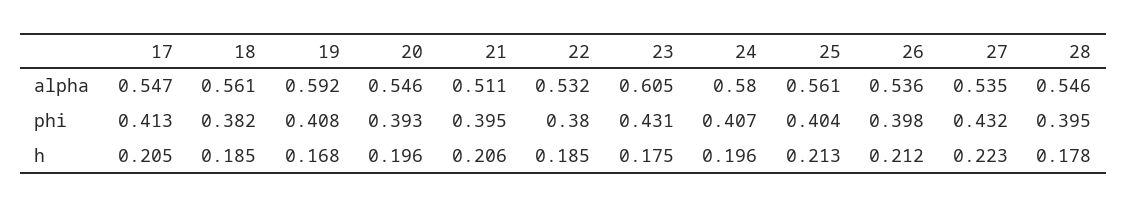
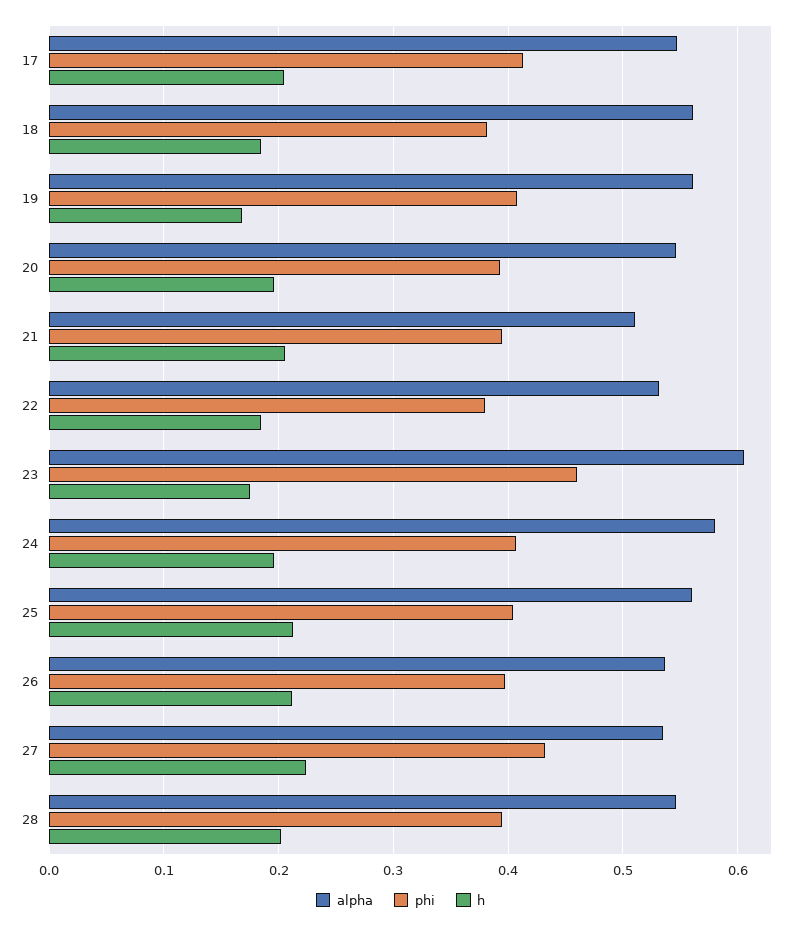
  {
    "alpha": {
      "17": 0.547,
      "18": 0.561,
-     "19": 0.592,
+     "19": 0.56,
      "20": 0.546,
      "21": 0.511,
      "22": 0.532,
      "23": 0.605,
      "24": 0.58,
      "25": 0.561,
      "26": 0.536,
      "27": 0.535,
      "28": 0.546
    },
    "phi": {
      "17": 0.413,
      "18": 0.382,
      "19": 0.408,
      "20": 0.393,
      "21": 0.395,
      "22": 0.38,
-     "23": 0.431,
+     "23": 0.46,
      "24": 0.407,
      "25": 0.404,
      "26": 0.398,
      "27": 0.432,
      "28": 0.395
    },
    "h": {
      "17": 0.205,
      "18": 0.185,
      "19": 0.168,
      "20": 0.196,
      "21": 0.206,
      "22": 0.185,
      "23": 0.175,
      "24": 0.196,
      "25": 0.213,
      "26": 0.212,
      "27": 0.223,
-     "28": 0.178
+     "28": 0.2
    }
  }

